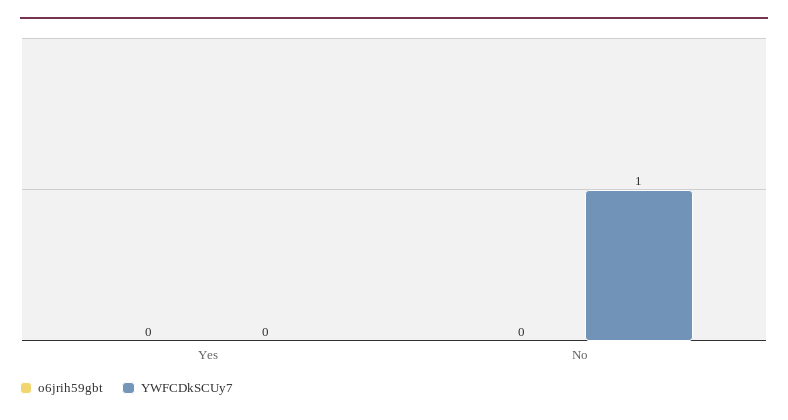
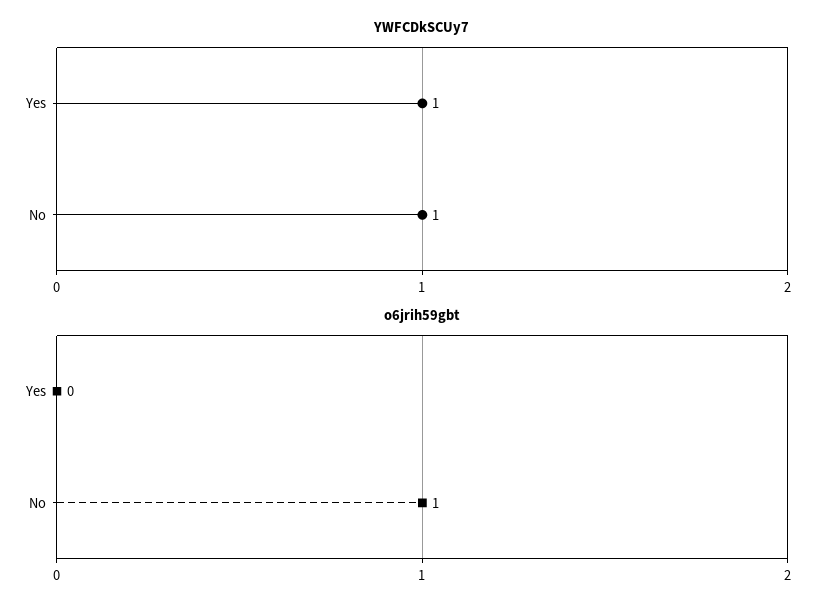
  {
    "o6jrih59gbt": {
      "Yes": 0,
-     "No": 0
+     "No": 1
    },
    "YWFCDkSCUy7": {
-     "Yes": 0,
+     "Yes": 1,
      "No": 1
    }
  }

